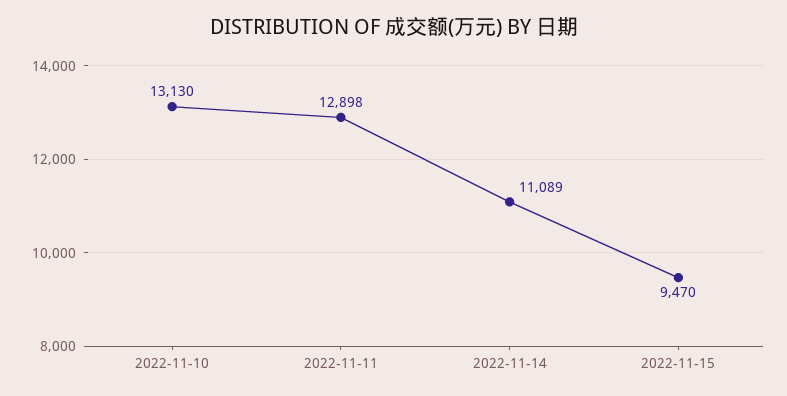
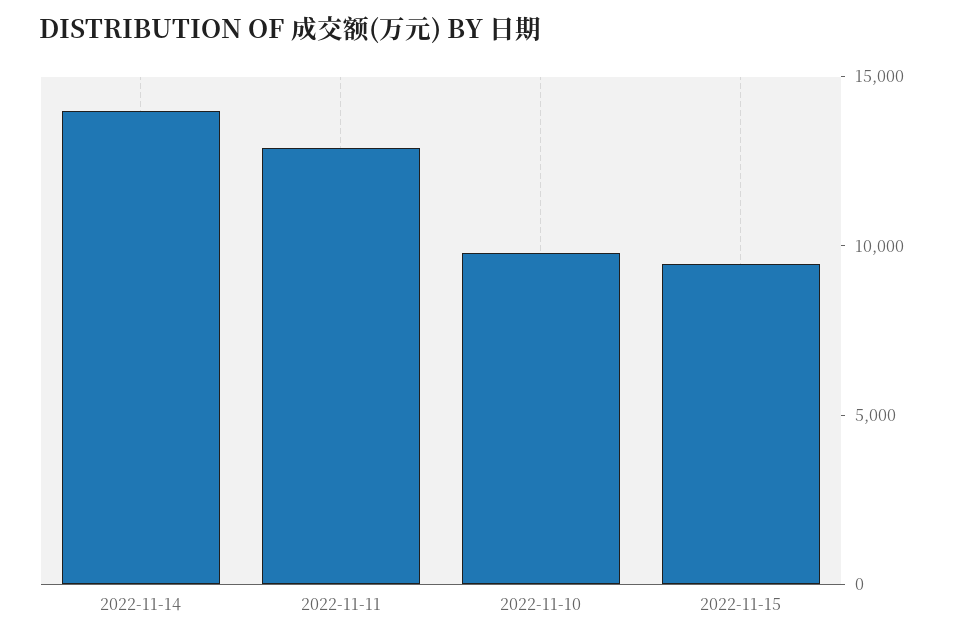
  {
-   "2022-11-10": 13130,
+   "2022-11-10": 10000,
    "2022-11-11": 12898,
-   "2022-11-14": 11089,
+   "2022-11-14": 14000,
    "2022-11-15": 9470
  }

